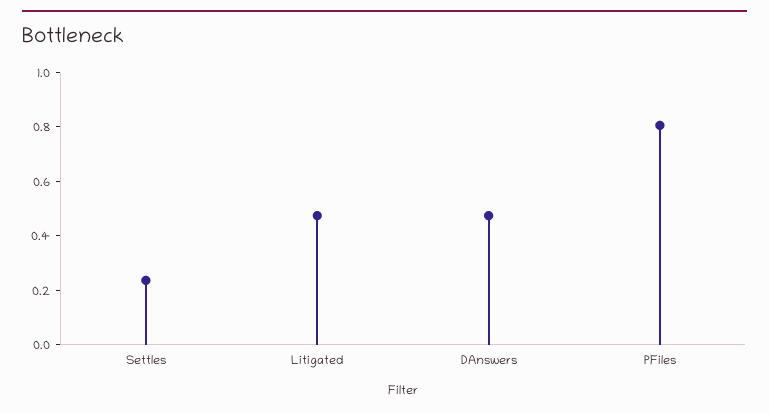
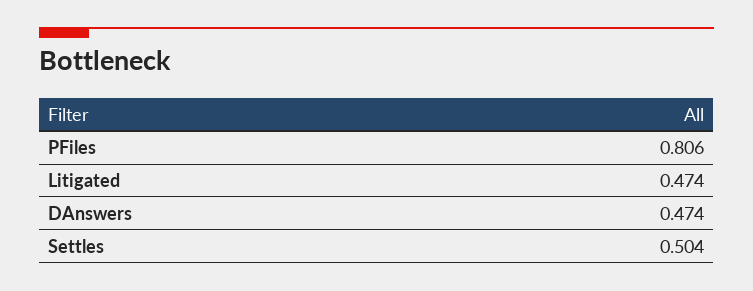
  {
-   "Settles": 0.25,
+   "Settles": 0.504,
    "Litigated": 0.474,
    "DAnswers": 0.474,
    "PFiles": 0.806
  }

